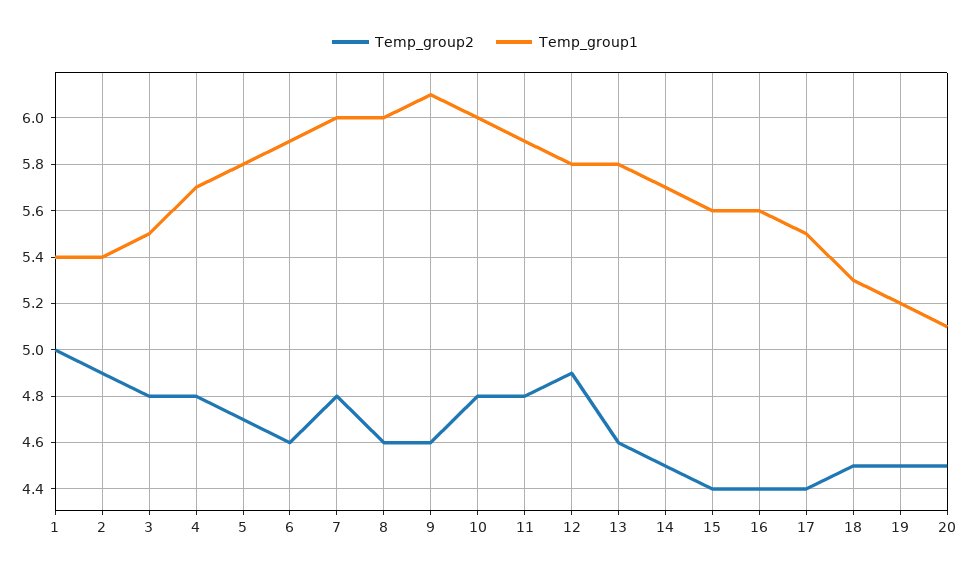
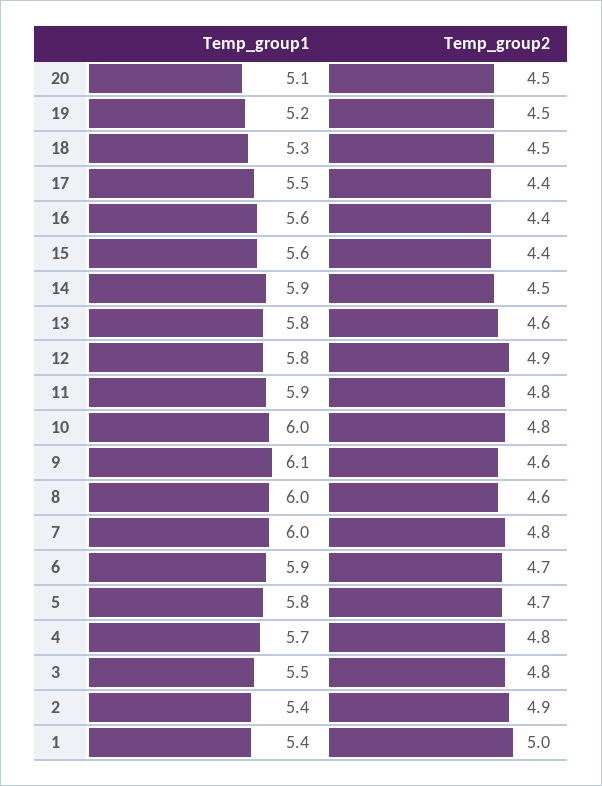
  {
    "Temp_group2": {
      "1": 5,
      "2": 4.9,
      "3": 4.8,
      "4": 4.8,
      "5": 4.7,
-     "6": 4.6,
+     "6": 4.7,
      "7": 4.8,
      "8": 4.6,
      "9": 4.6,
      "10": 4.8,
      "11": 4.8,
      "12": 4.9,
      "13": 4.6,
      "14": 4.5,
      "15": 4.4,
      "16": 4.4,
      "17": 4.4,
      "18": 4.5,
      "19": 4.5,
      "20": 4.5
    },
    "Temp_group1": {
      "1": 5.4,
      "2": 5.4,
      "3": 5.5,
      "4": 5.7,
      "5": 5.8,
      "6": 5.9,
      "7": 6,
      "8": 6,
      "9": 6.1,
      "10": 6,
      "11": 5.9,
      "12": 5.8,
      "13": 5.8,
-     "14": 5.7,
+     "14": 5.9,
      "15": 5.6,
      "16": 5.6,
      "17": 5.5,
      "18": 5.3,
      "19": 5.2,
      "20": 5.1
    }
  }

